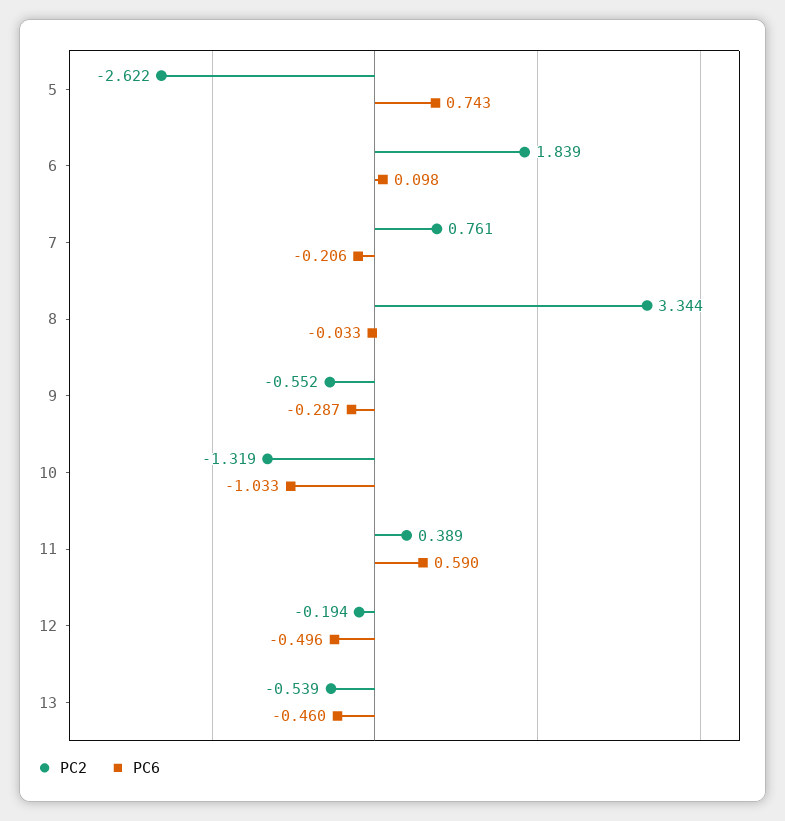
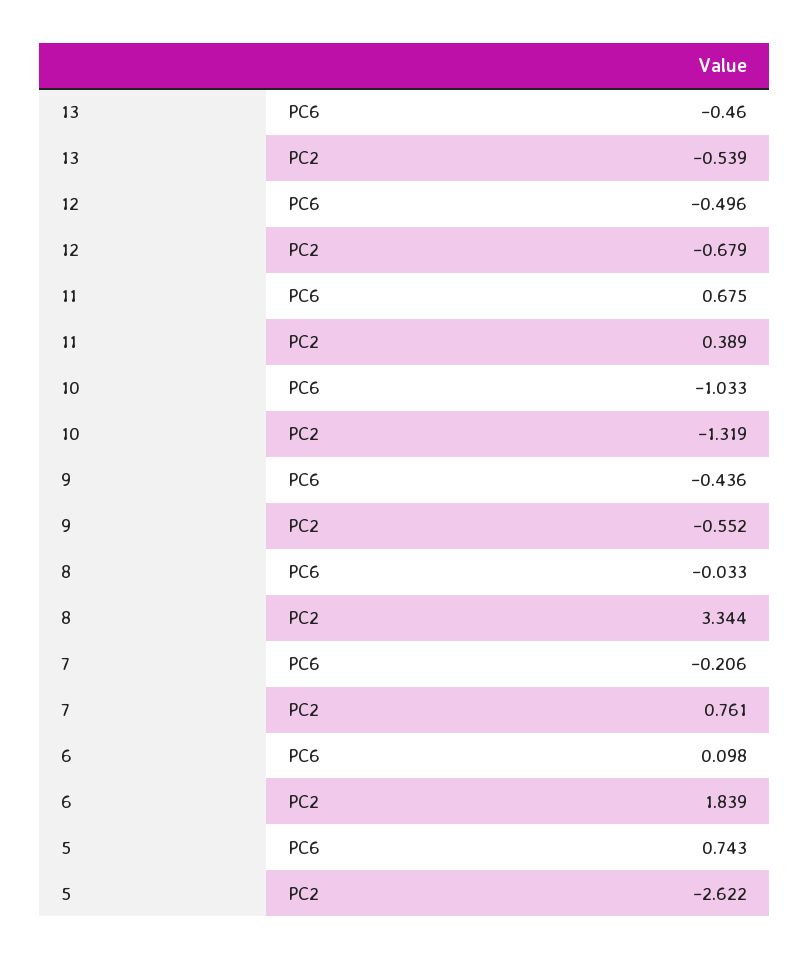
  {
    "PC2": {
      "5": -2.622,
      "6": 1.839,
      "7": 0.761,
      "8": 3.344,
      "9": -0.552,
      "10": -1.319,
      "11": 0.389,
-     "12": -0.194,
+     "12": -0.679,
      "13": -0.539
    },
    "PC6": {
      "5": 0.743,
      "6": 0.098,
      "7": -0.206,
      "8": -0.033,
-     "9": -0.287,
+     "9": -0.436,
      "10": -1.033,
-     "11": 0.59,
+     "11": 0.675,
      "12": -0.496,
      "13": -0.46
    }
  }

